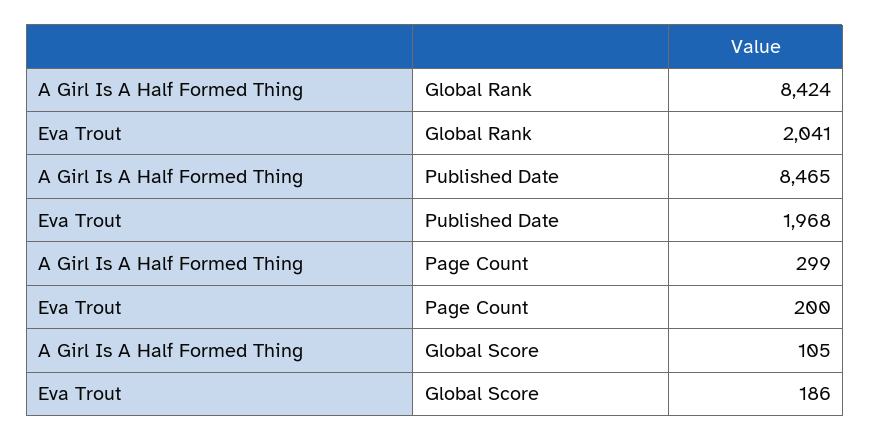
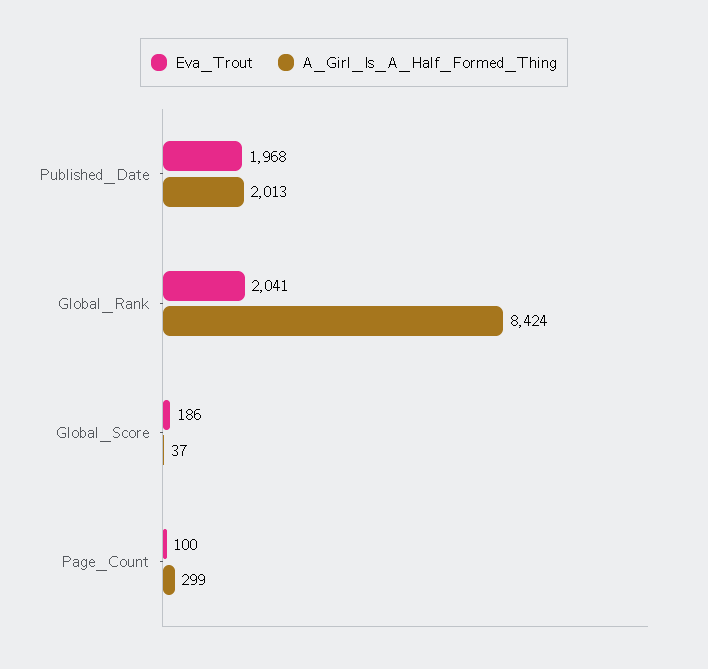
  {
    "A Girl Is A Half Formed Thing": {
      "Global Rank": 8424,
-     "Published Date": 8465,
+     "Published Date": 2013,
      "Page Count": 299,
-     "Global Score": 105
+     "Global Score": 37
    },
    "Eva Trout": {
      "Global Rank": 2041,
      "Published Date": 1968,
-     "Page Count": 200,
+     "Page Count": 100,
      "Global Score": 186
    }
  }

